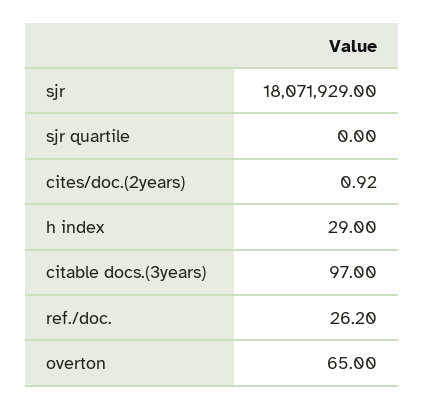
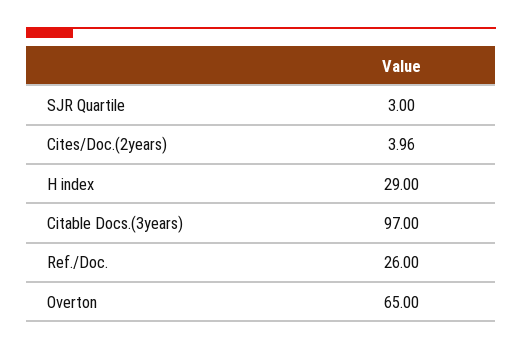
  {
-   "sjr": 18071929,
-   "sjr quartile": 0,
+   "sjr quartile": 3,
-   "cites/doc.(2years)": 0.92,
+   "cites/doc.(2years)": 3.96,
    "h index": 29,
    "citable docs.(3years)": 97,
-   "ref./doc.": 26.2,
+   "ref./doc.": 26,
    "overton": 65
  }

